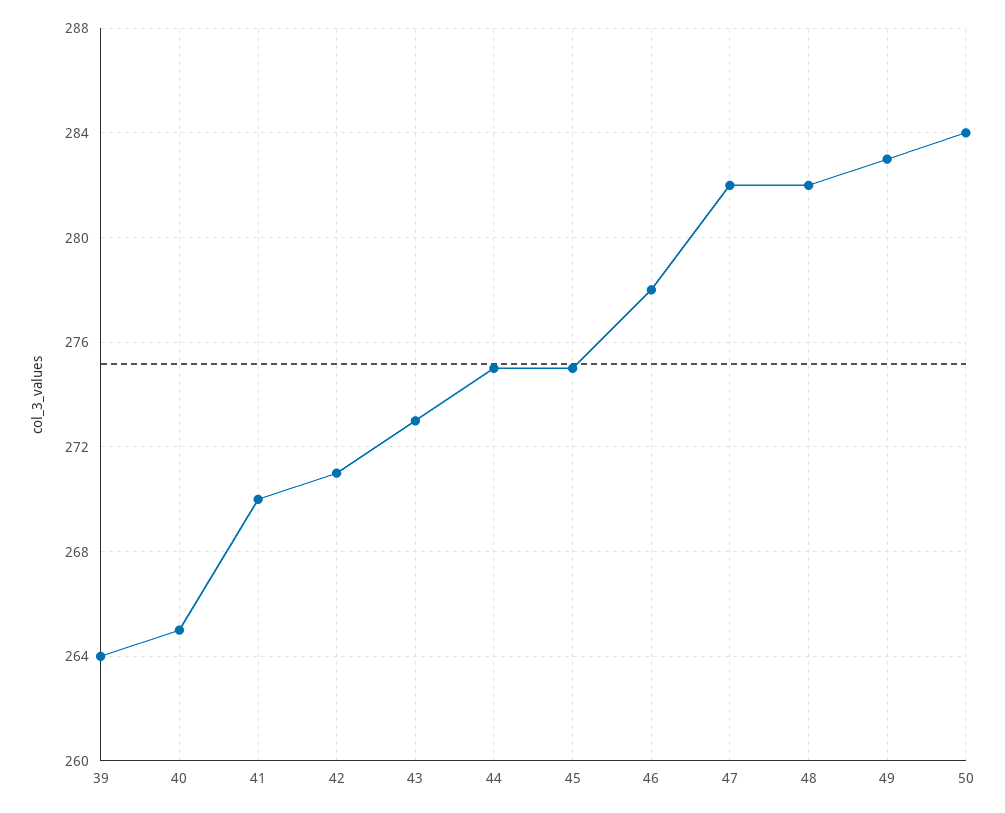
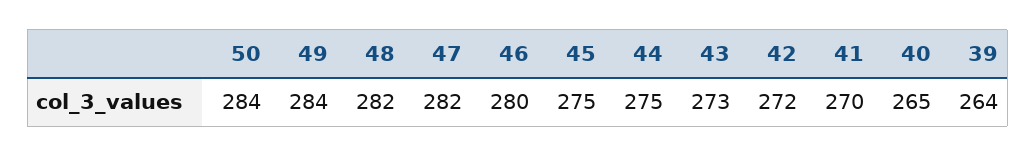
  {
    "39": 264,
    "40": 265,
    "41": 270,
-   "42": 271,
+   "42": 272,
    "43": 273,
    "44": 275,
    "45": 275,
-   "46": 278,
+   "46": 280,
    "47": 282,
    "48": 282,
-   "49": 283,
+   "49": 284,
    "50": 284
  }

